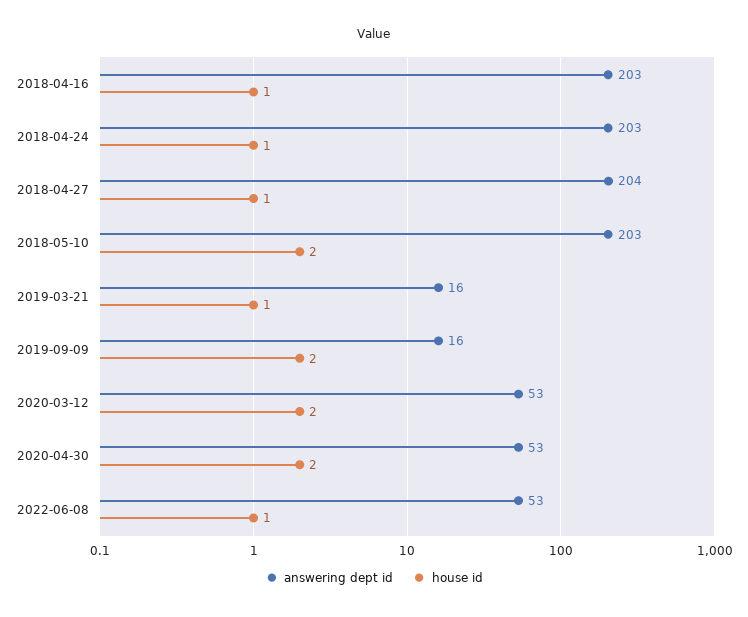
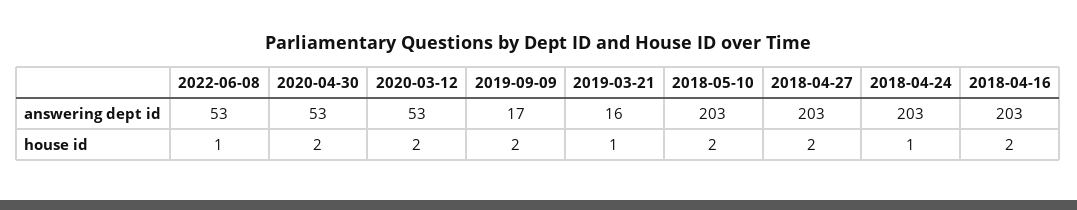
  {
    "answering dept id": {
      "2018-04-16": 203,
      "2018-04-24": 203,
-     "2018-04-27": 204,
+     "2018-04-27": 203,
      "2018-05-10": 203,
      "2019-03-21": 16,
-     "2019-09-09": 16,
+     "2019-09-09": 17,
      "2020-03-12": 53,
      "2020-04-30": 53,
      "2022-06-08": 53
    },
    "house id": {
-     "2018-04-16": 1,
+     "2018-04-16": 2,
      "2018-04-24": 1,
-     "2018-04-27": 1,
+     "2018-04-27": 2,
      "2018-05-10": 2,
      "2019-03-21": 1,
      "2019-09-09": 2,
      "2020-03-12": 2,
      "2020-04-30": 2,
      "2022-06-08": 1
    }
  }

